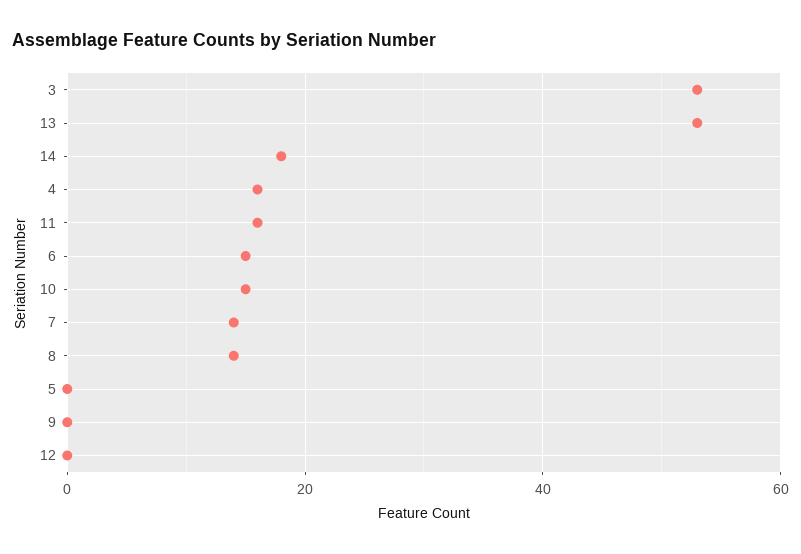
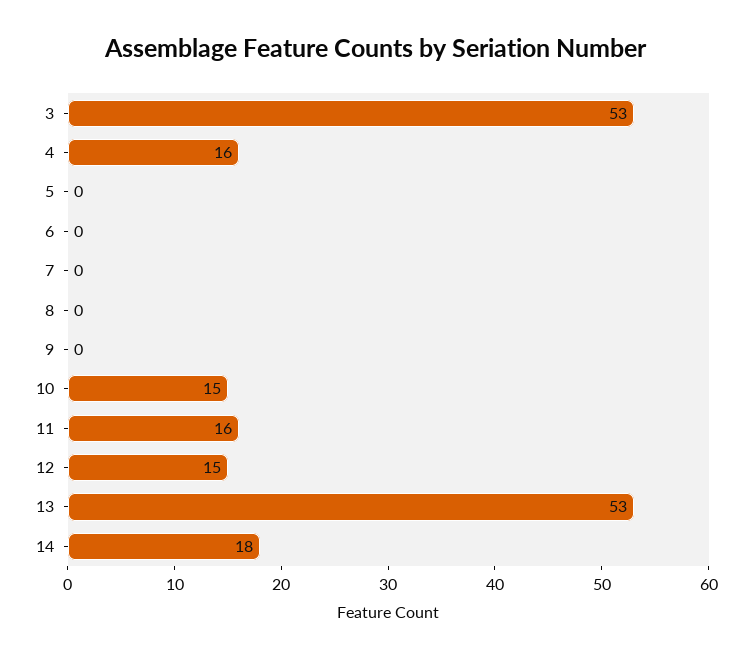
  {
    "3": 53,
    "13": 53,
    "14": 18,
    "4": 16,
    "11": 16,
-   "6": 15,
+   "6": 0,
    "10": 15,
-   "7": 15,
+   "7": 0,
-   "8": 15,
+   "8": 0,
    "5": 0,
    "9": 0,
-   "12": 0
+   "12": 15
  }

